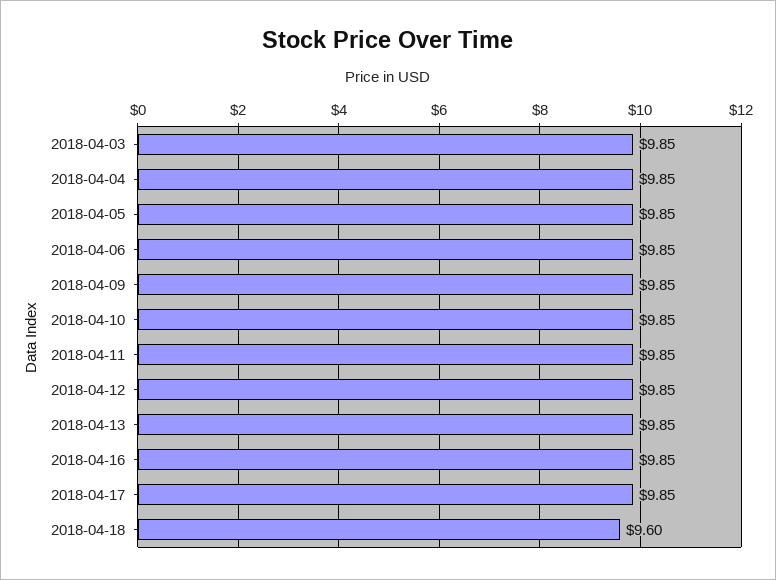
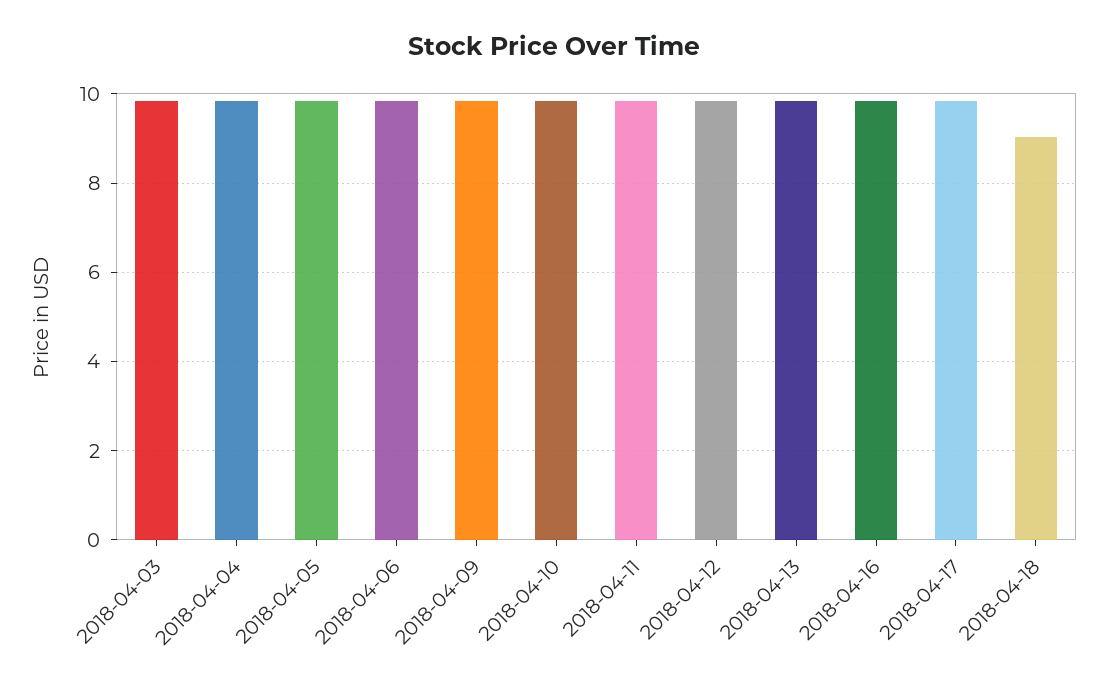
  {
    "2018-04-03": 9.85,
    "2018-04-04": 9.85,
    "2018-04-05": 9.85,
    "2018-04-06": 9.85,
    "2018-04-09": 9.85,
    "2018-04-10": 9.85,
    "2018-04-11": 9.85,
    "2018-04-12": 9.85,
    "2018-04-13": 9.85,
    "2018-04-16": 9.85,
    "2018-04-17": 9.85,
-   "2018-04-18": 9.6
+   "2018-04-18": 9
  }

